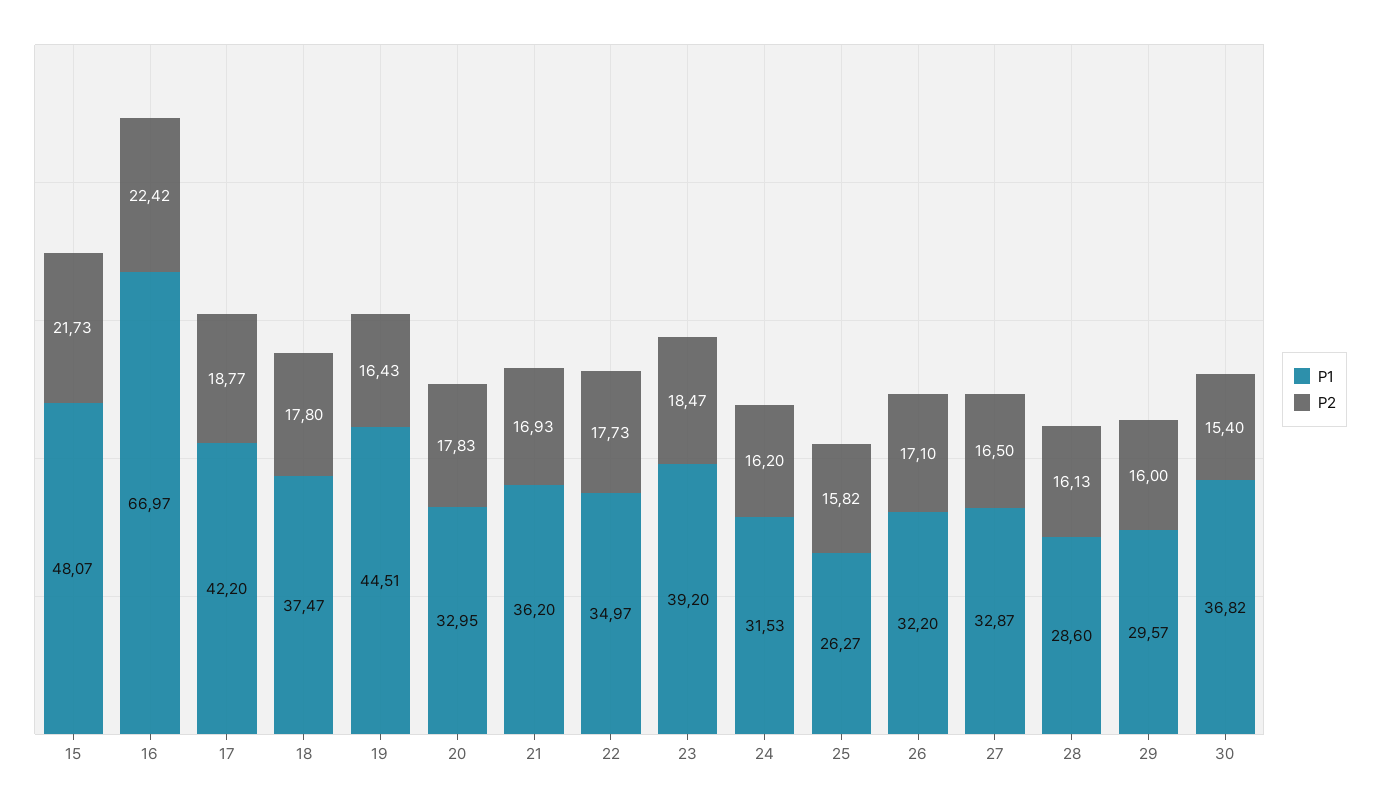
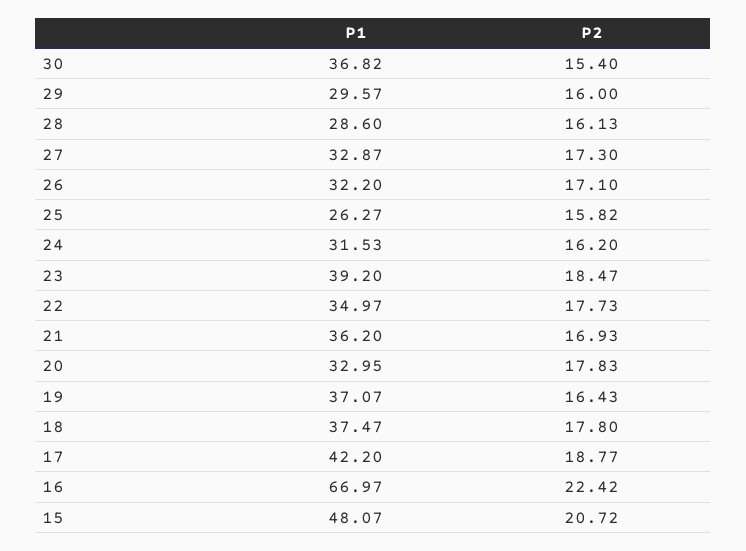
  {
    "P1": {
      "15": 48.07,
      "16": 66.97,
      "17": 42.2,
      "18": 37.47,
-     "19": 44.51,
+     "19": 37.07,
      "20": 32.95,
      "21": 36.2,
      "22": 34.97,
      "23": 39.2,
      "24": 31.53,
      "25": 26.27,
      "26": 32.2,
      "27": 32.87,
      "28": 28.6,
      "29": 29.57,
      "30": 36.82
    },
    "P2": {
-     "15": 21.73,
+     "15": 20.72,
      "16": 22.42,
      "17": 18.77,
      "18": 17.8,
      "19": 16.43,
      "20": 17.83,
      "21": 16.93,
      "22": 17.73,
      "23": 18.47,
      "24": 16.2,
      "25": 15.82,
      "26": 17.1,
-     "27": 16.5,
+     "27": 17.3,
      "28": 16.13,
      "29": 16,
      "30": 15.4
    }
  }

